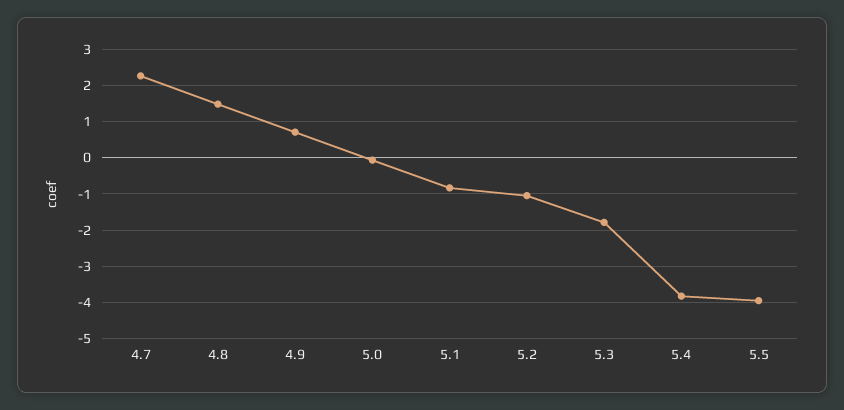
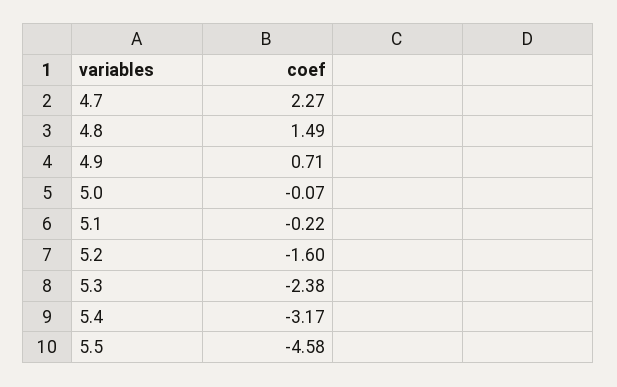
  {
    "4.7": 2.27,
    "4.8": 1.49,
    "4.9": 0.71,
    "5.0": -0.07,
-   "5.1": -0.8,
+   "5.1": -0.22,
-   "5.2": -1,
+   "5.2": -1.6,
-   "5.3": -1.8,
+   "5.3": -2.38,
-   "5.4": -3.8,
+   "5.4": -3.17,
-   "5.5": -4
+   "5.5": -4.58
  }

